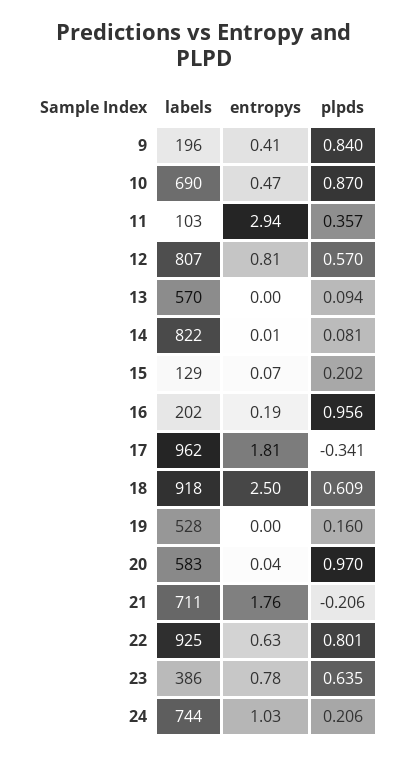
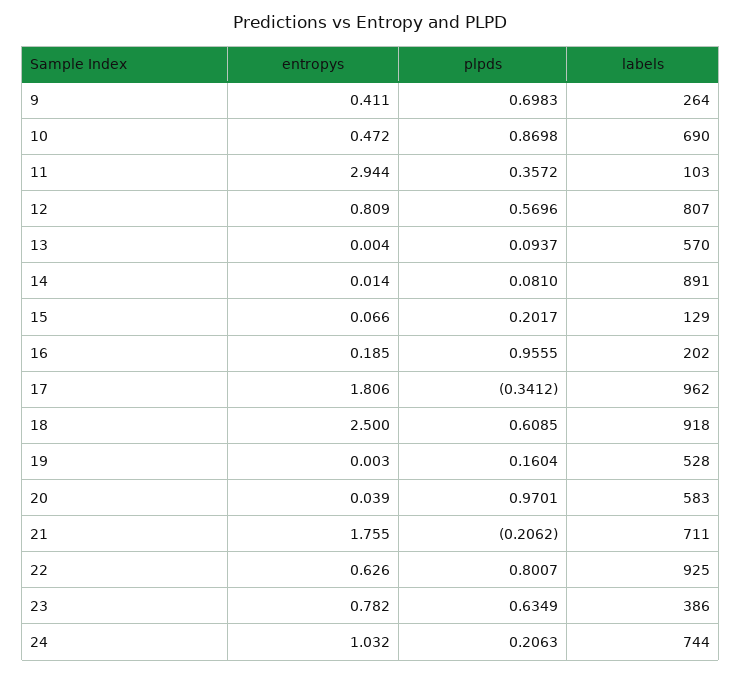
  {
    "labels": {
-     "9": 196,
+     "9": 264,
      "10": 690,
      "11": 103,
      "12": 807,
      "13": 570,
-     "14": 822,
+     "14": 891,
      "15": 129,
      "16": 202,
      "17": 962,
      "18": 918,
      "19": 528,
      "20": 583,
      "21": 711,
      "22": 925,
      "23": 386,
      "24": 744
    },
    "entropys": {
      "9": 0.411,
      "10": 0.472,
      "11": 2.944,
      "12": 0.809,
      "13": 0.004,
      "14": 0.014,
      "15": 0.066,
      "16": 0.185,
      "17": 1.806,
      "18": 2.5,
      "19": 0.003,
      "20": 0.039,
      "21": 1.755,
      "22": 0.626,
      "23": 0.782,
      "24": 1.032
    },
    "plpds": {
-     "9": 0.84,
+     "9": 0.6983,
      "10": 0.8698,
      "11": 0.3572,
      "12": 0.5696,
      "13": 0.0937,
      "14": 0.081,
      "15": 0.2017,
      "16": 0.9555,
      "17": -0.3412,
      "18": 0.6085,
      "19": 0.1604,
      "20": 0.9701,
      "21": -0.2062,
      "22": 0.8007,
      "23": 0.6349,
      "24": 0.2063
    }
  }

